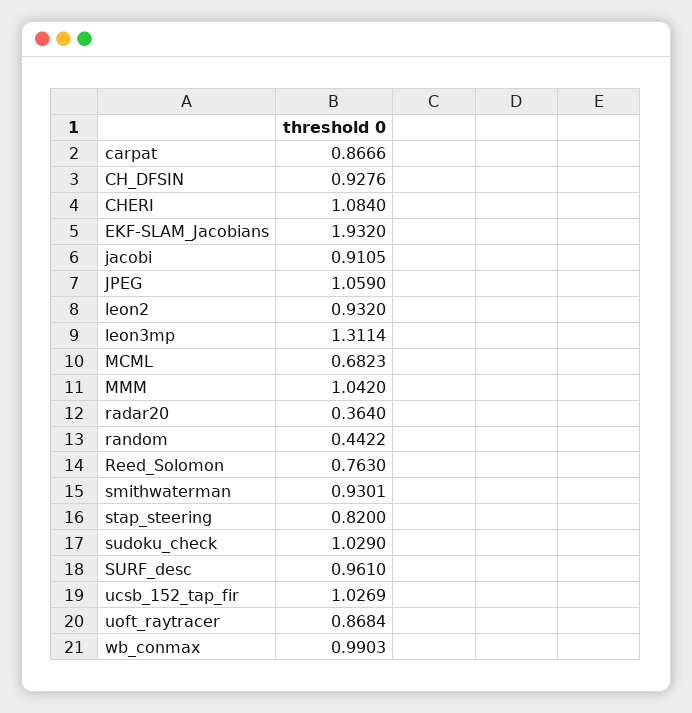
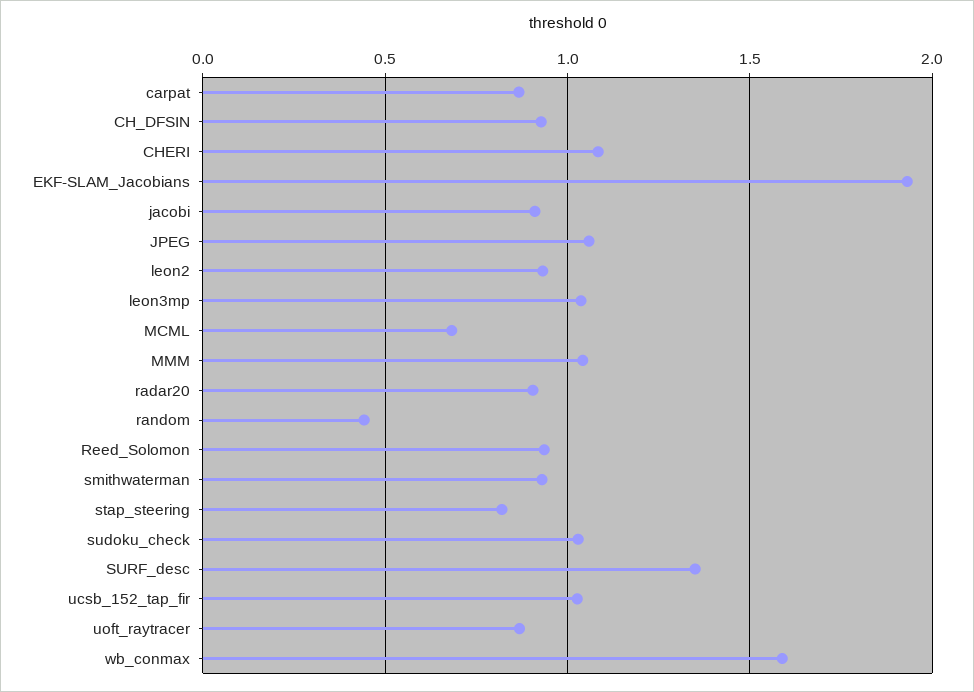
  {
    "carpat": 0.8666,
    "CH_DFSIN": 0.9276,
    "CHERI": 1.084,
    "EKF-SLAM_Jacobians": 1.932,
    "jacobi": 0.9105,
    "JPEG": 1.059,
    "leon2": 0.932,
-   "leon3mp": 1.3114,
+   "leon3mp": 1.05,
    "MCML": 0.6823,
    "MMM": 1.042,
-   "radar20": 0.364,
+   "radar20": 0.9,
    "random": 0.4422,
-   "Reed_Solomon": 0.763,
+   "Reed_Solomon": 0.95,
    "smithwaterman": 0.9301,
    "stap_steering": 0.82,
    "sudoku_check": 1.029,
-   "SURF_desc": 0.961,
+   "SURF_desc": 1.35,
    "ucsb_152_tap_fir": 1.0269,
    "uoft_raytracer": 0.8684,
-   "wb_conmax": 0.9903
+   "wb_conmax": 1.6
  }

